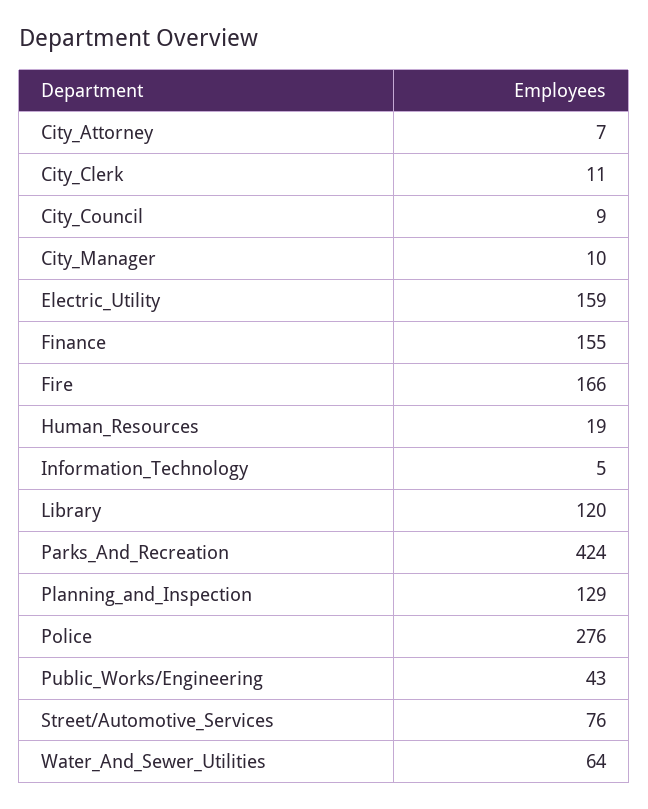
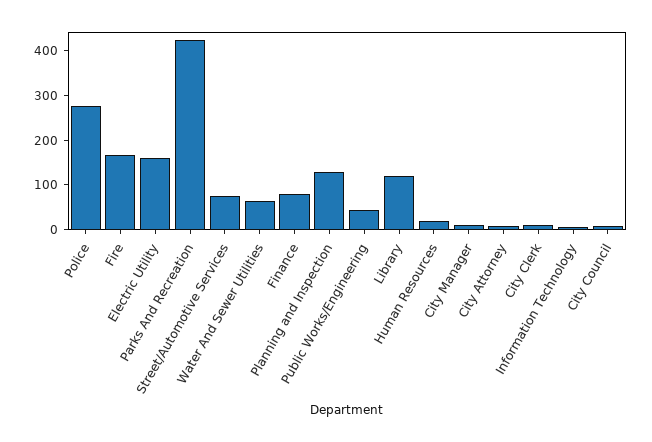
  {
    "City_Attorney": 7,
    "City_Clerk": 11,
    "City_Council": 9,
    "City_Manager": 10,
    "Electric_Utility": 159,
-   "Finance": 155,
+   "Finance": 80,
    "Fire": 166,
    "Human_Resources": 19,
    "Information_Technology": 5,
    "Library": 120,
    "Parks_And_Recreation": 424,
    "Planning_and_Inspection": 129,
    "Police": 276,
    "Public_Works/Engineering": 43,
    "Street/Automotive_Services": 76,
    "Water_And_Sewer_Utilities": 64
  }

